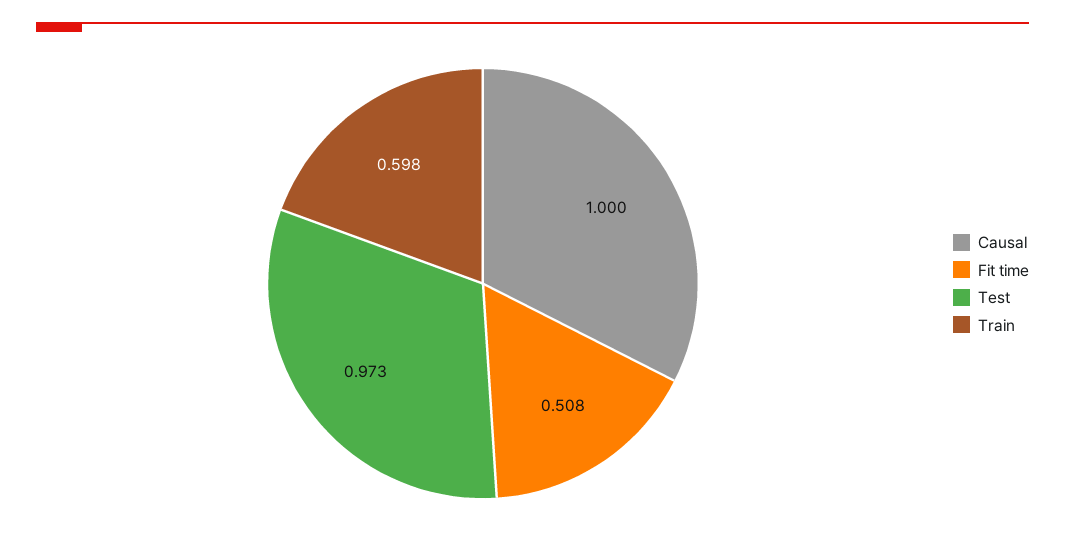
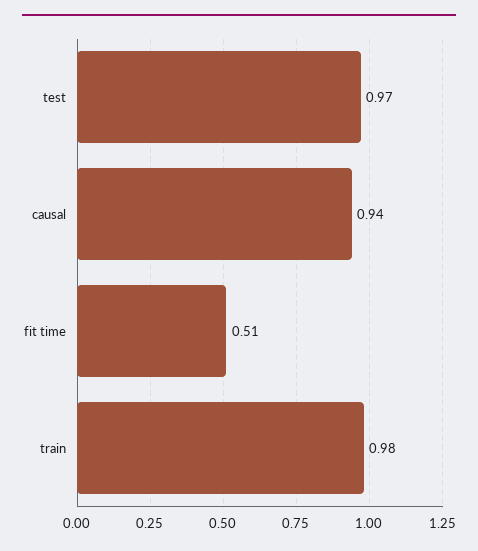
  {
-   "Causal": 1,
+   "Causal": 0.94,
    "Fit time": 0.508,
    "Test": 0.973,
-   "Train": 0.598
+   "Train": 0.98
  }

